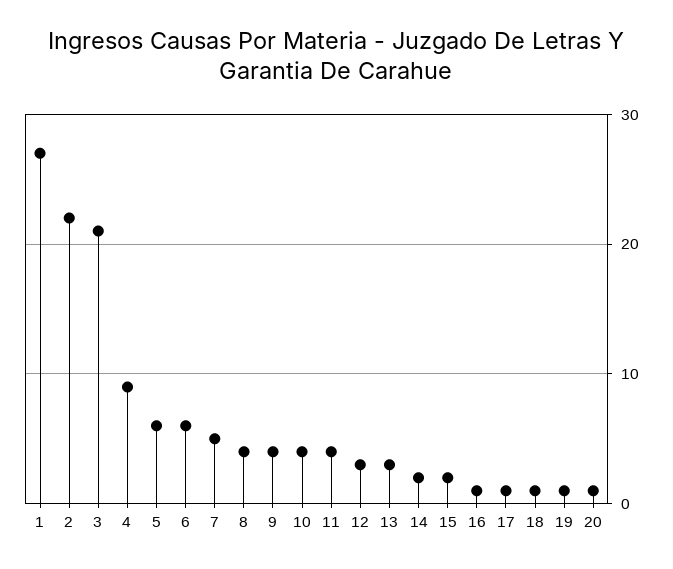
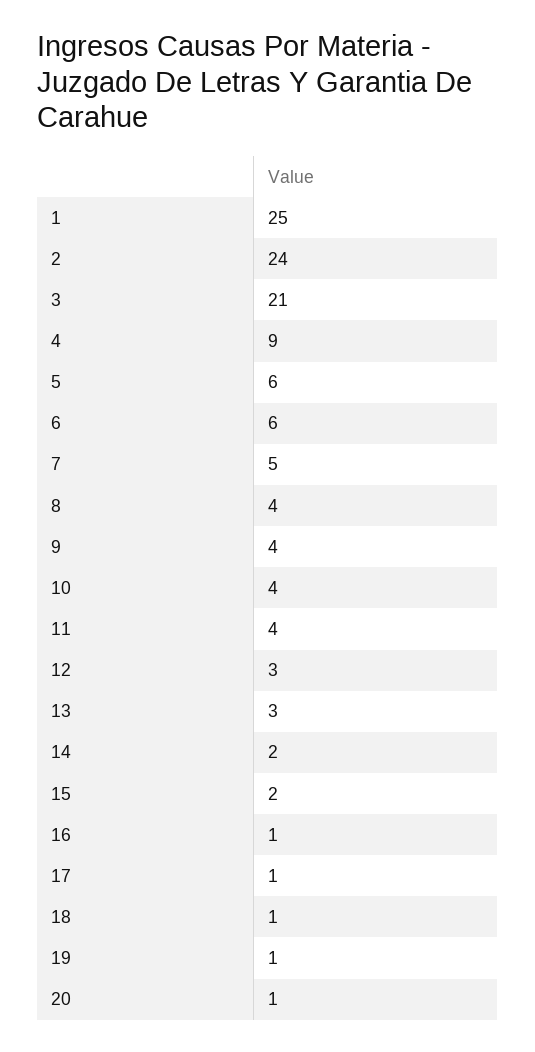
  {
-   "1": 27,
+   "1": 25,
-   "2": 22,
+   "2": 24,
    "3": 21,
    "4": 9,
    "5": 6,
    "6": 6,
    "7": 5,
    "8": 4,
    "9": 4,
    "10": 4,
    "11": 4,
    "12": 3,
    "13": 3,
    "14": 2,
    "15": 2,
    "16": 1,
    "17": 1,
    "18": 1,
    "19": 1,
    "20": 1
  }

